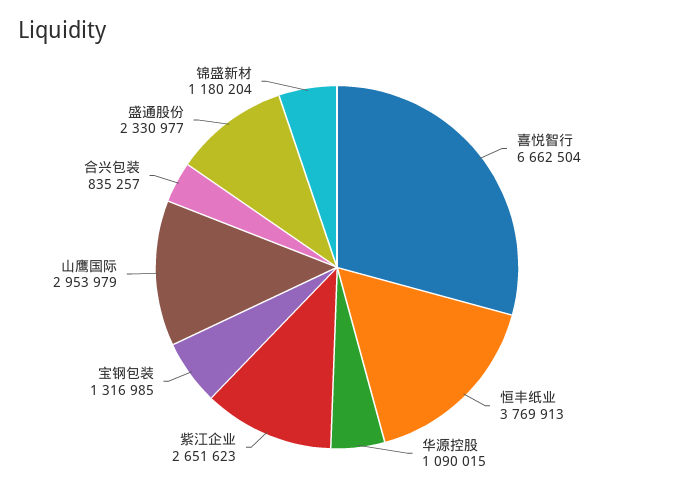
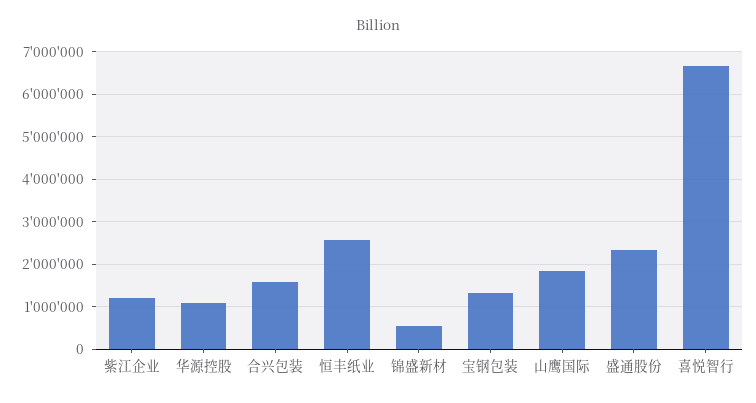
  {
    "喜悦智行": 6662504,
-   "恒丰纸业": 3769913,
+   "恒丰纸业": 2600000,
    "华源控股": 1090015,
-   "紫江企业": 2651623,
+   "紫江企业": 1200000,
    "宝钢包装": 1316985,
-   "山鹰国际": 2953979,
+   "山鹰国际": 1800000,
-   "合兴包装": 835257,
+   "合兴包装": 1600000,
    "盛通股份": 2330977,
-   "锦盛新材": 1180204
+   "锦盛新材": 600000
  }

